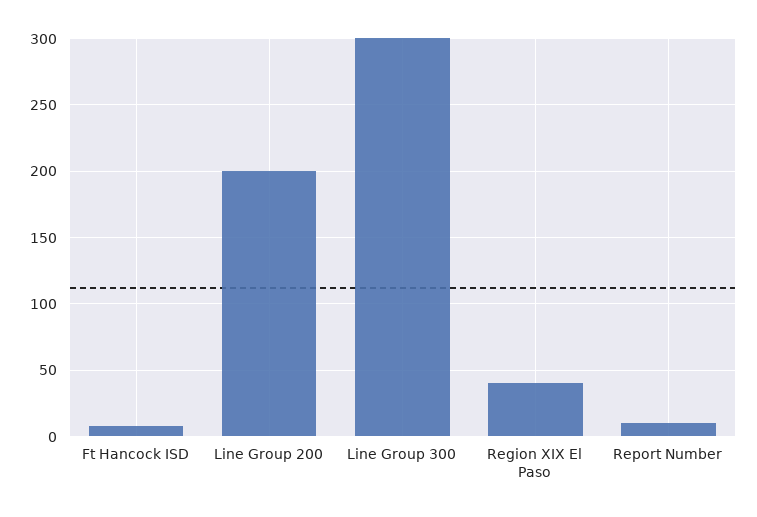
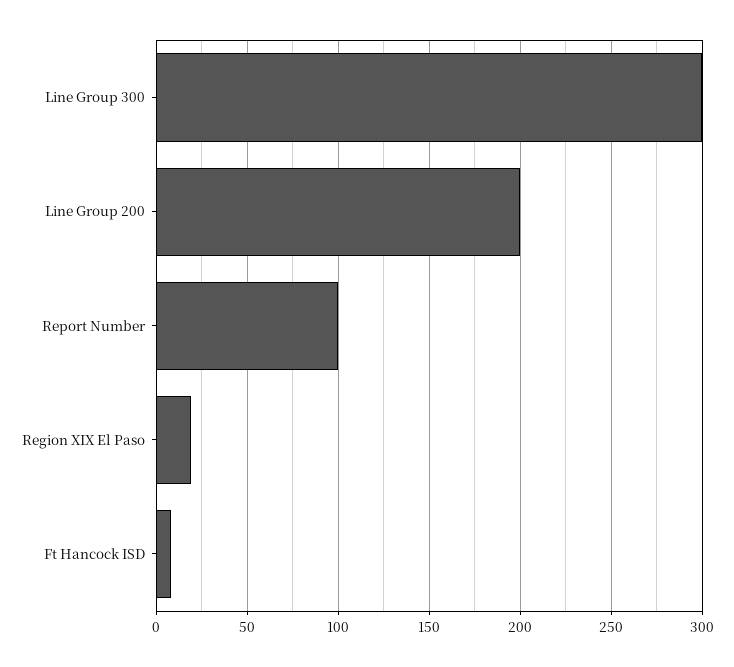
  {
    "Ft Hancock ISD": 10,
    "Line Group 200": 200,
    "Line Group 300": 300,
-   "Region XIX El Paso": 40,
+   "Region XIX El Paso": 20,
-   "Report Number": 10
+   "Report Number": 100
  }

